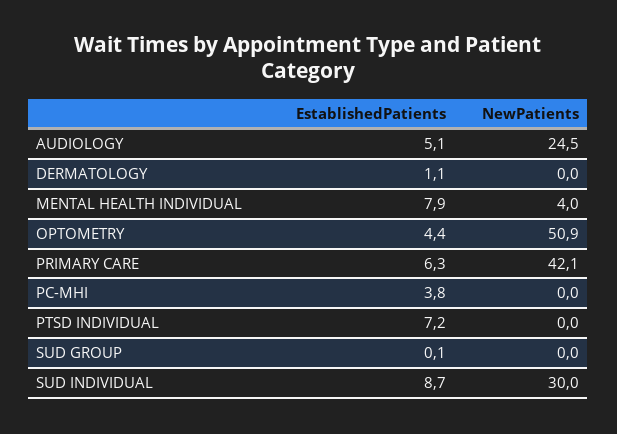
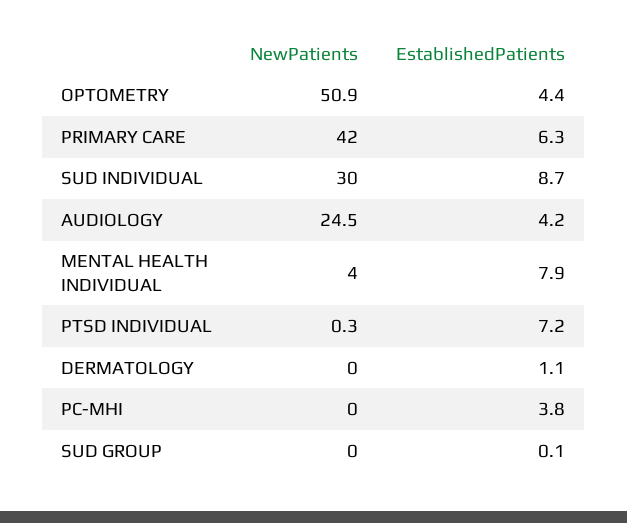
  {
    "EstablishedPatients": {
-     "AUDIOLOGY": 5.1,
+     "AUDIOLOGY": 4.2,
      "DERMATOLOGY": 1.1,
      "MENTAL HEALTH INDIVIDUAL": 7.9,
      "OPTOMETRY": 4.4,
      "PRIMARY CARE": 6.3,
      "PC-MHI": 3.8,
      "PTSD INDIVIDUAL": 7.2,
      "SUD GROUP": 0.1,
      "SUD INDIVIDUAL": 8.7
    },
    "NewPatients": {
      "AUDIOLOGY": 24.5,
      "DERMATOLOGY": 0,
      "MENTAL HEALTH INDIVIDUAL": 4,
      "OPTOMETRY": 50.9,
-     "PRIMARY CARE": 42.1,
+     "PRIMARY CARE": 42,
      "PC-MHI": 0,
-     "PTSD INDIVIDUAL": 0,
+     "PTSD INDIVIDUAL": 0.3,
      "SUD GROUP": 0,
      "SUD INDIVIDUAL": 30
    }
  }

